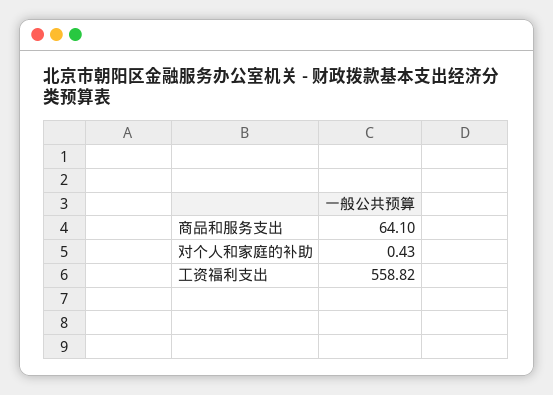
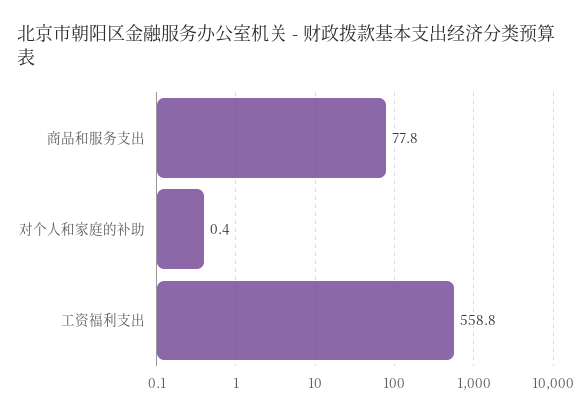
  {
-   "商品和服务支出": 64.1,
+   "商品和服务支出": 77.8,
    "对个人和家庭的补助": 0.43,
    "工资福利支出": 558.82
  }

